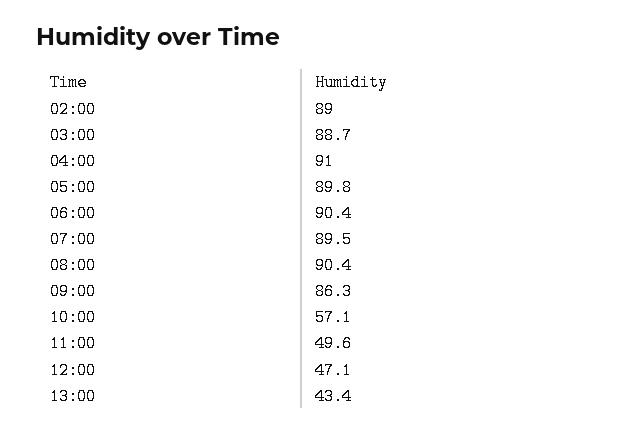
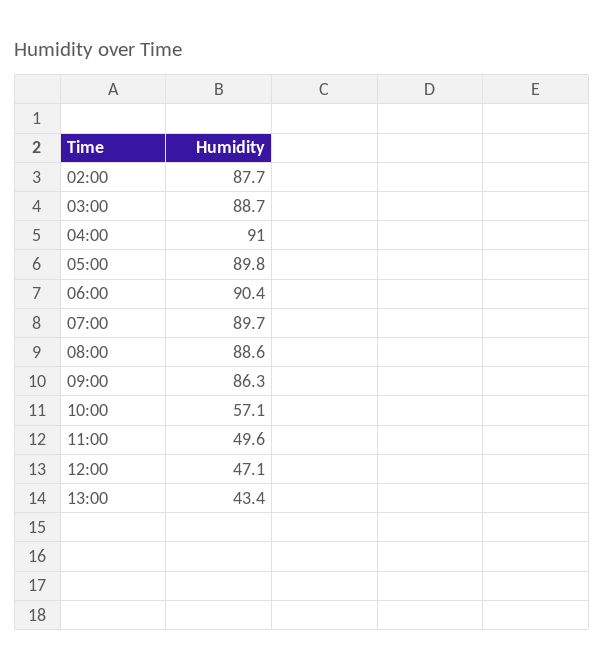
  {
-   "02:00": 89,
+   "02:00": 87.7,
    "03:00": 88.7,
    "04:00": 91,
    "05:00": 89.8,
    "06:00": 90.4,
-   "07:00": 89.5,
+   "07:00": 89.7,
-   "08:00": 90.4,
+   "08:00": 88.6,
    "09:00": 86.3,
    "10:00": 57.1,
    "11:00": 49.6,
    "12:00": 47.1,
    "13:00": 43.4
  }

